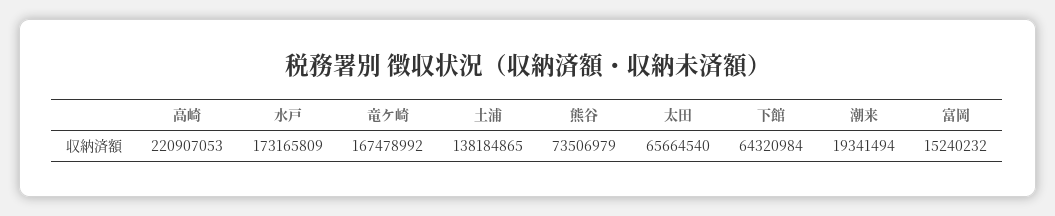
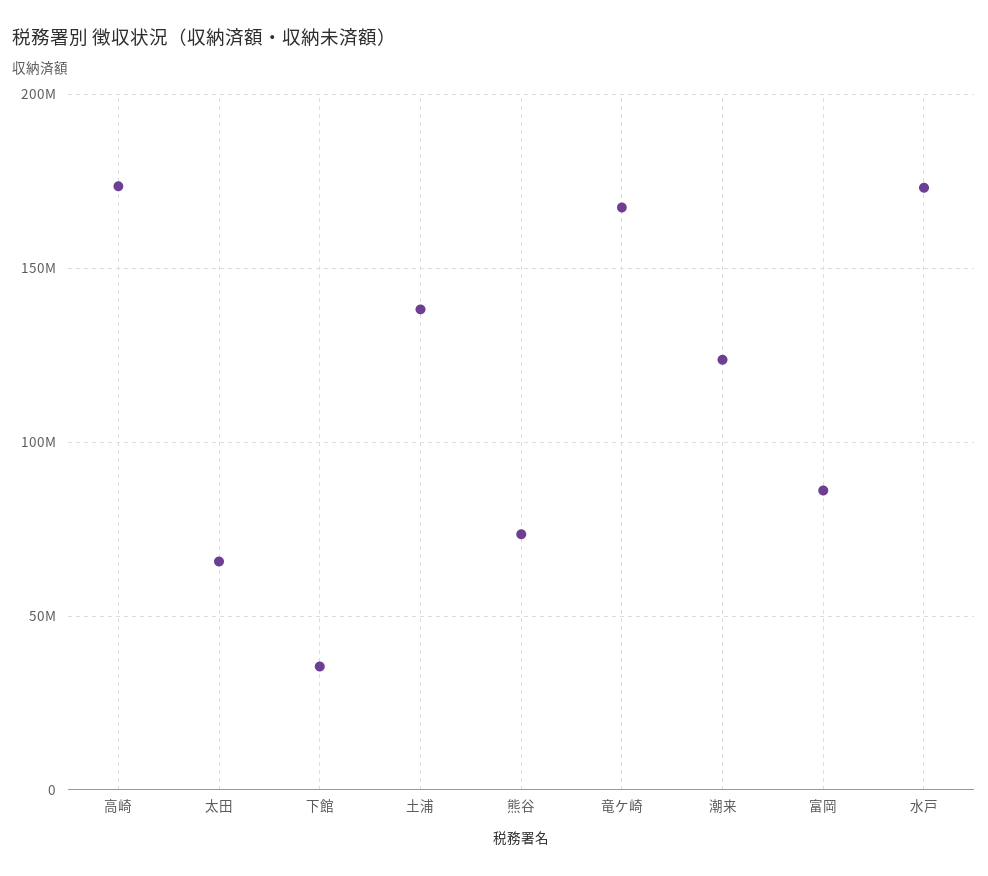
  {
-   "高崎": 220907053,
+   "高崎": 175000000,
    "水戸": 173165809,
    "竜ケ崎": 167478992,
    "土浦": 138184865,
    "熊谷": 73506979,
    "太田": 65664540,
-   "下館": 64320984,
+   "下館": 35000000,
-   "潮来": 19341494,
+   "潮来": 125000000,
-   "富岡": 15240232
+   "富岡": 85000000
  }

